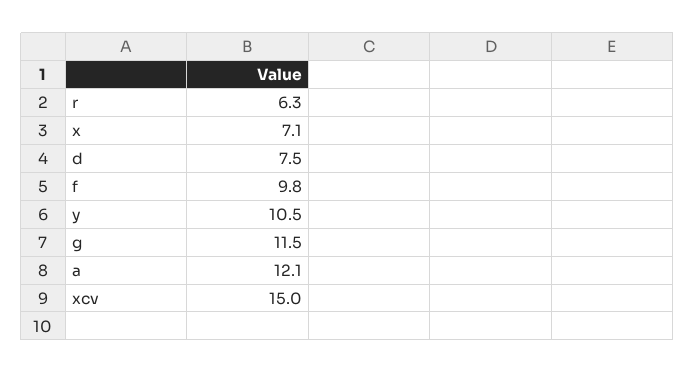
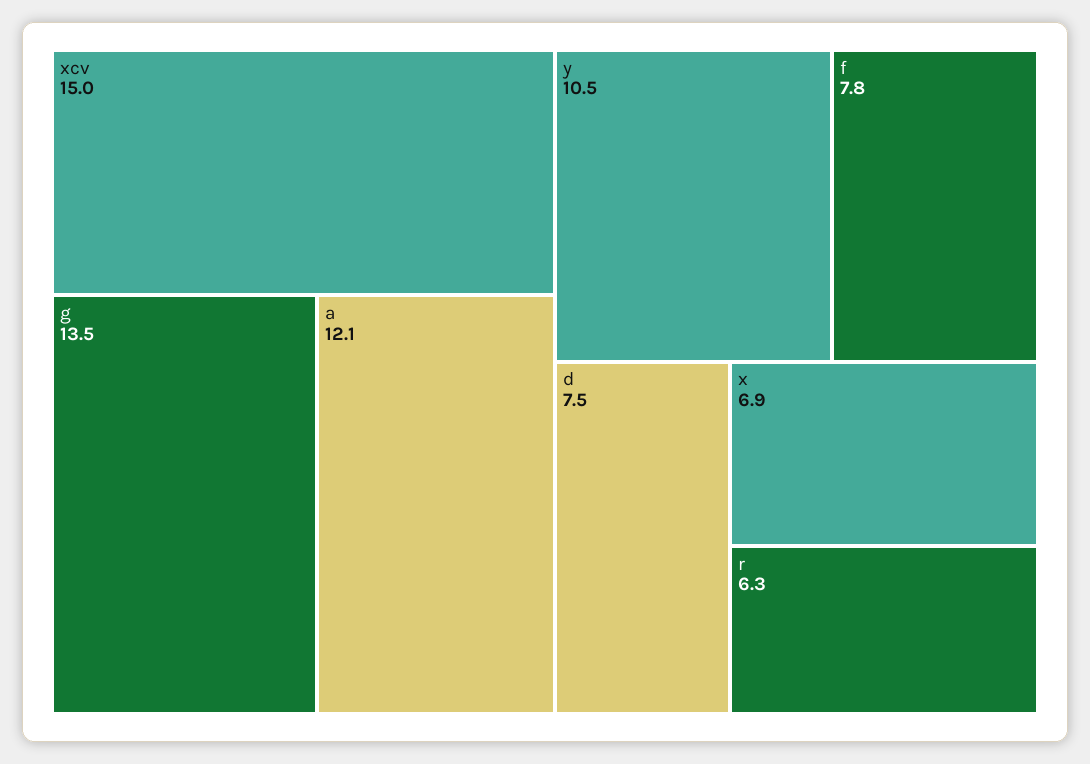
  {
    "r": 6.3,
-   "x": 7.1,
+   "x": 6.9,
    "d": 7.5,
-   "f": 9.8,
+   "f": 7.8,
    "y": 10.5,
-   "g": 11.5,
+   "g": 13.5,
    "a": 12.1,
    "xcv": 15
  }

